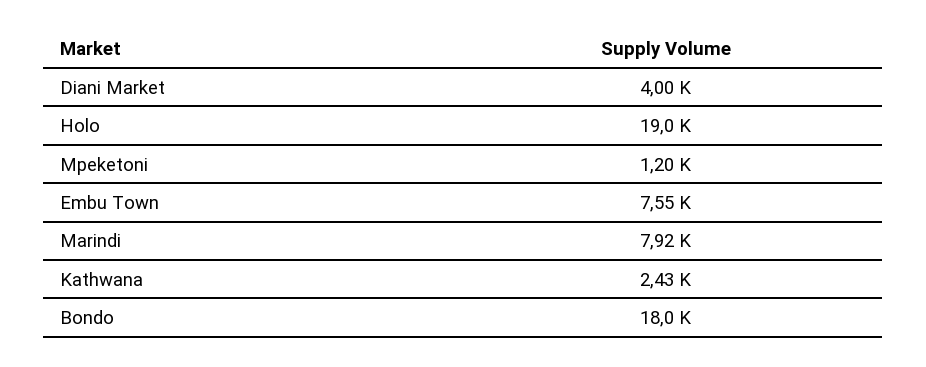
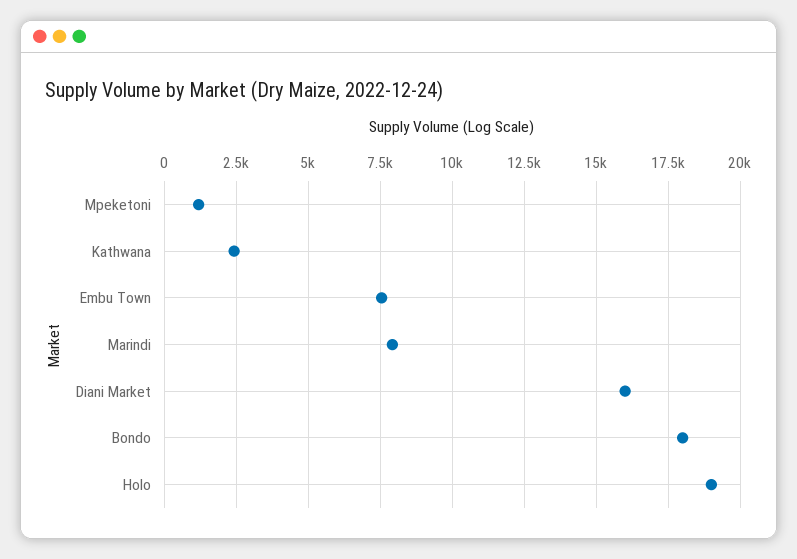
  {
-   "Diani Market": 4000,
+   "Diani Market": 16000,
    "Holo": 19000,
    "Mpeketoni": 1200,
    "Embu Town": 7550,
    "Marindi": 7920,
    "Kathwana": 2430,
    "Bondo": 18000
  }

